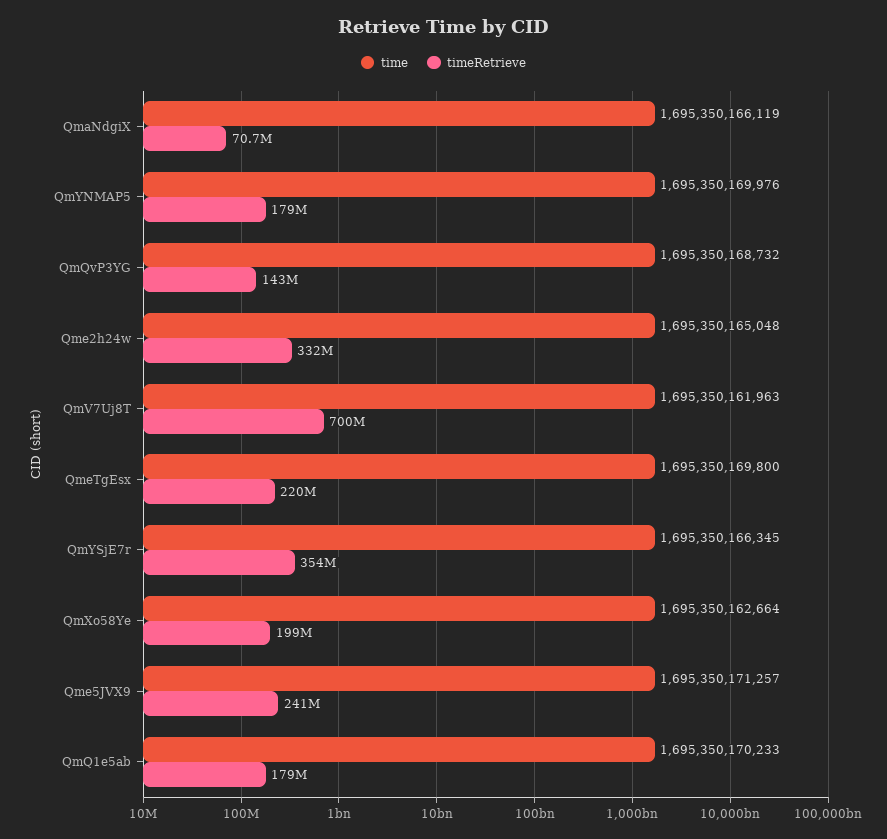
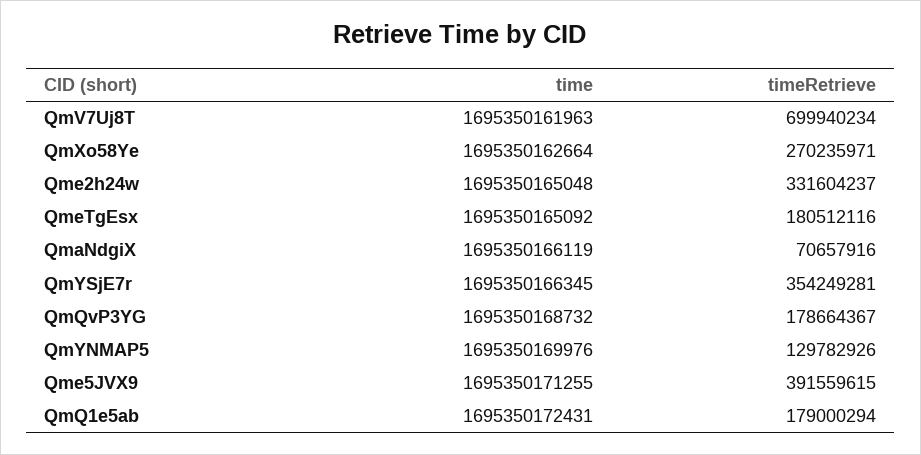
  {
    "time": {
      "QmaNdgiX": 1695350166119,
      "QmYNMAP5": 1695350169976,
      "QmQvP3YG": 1695350168732,
      "Qme2h24w": 1695350165048,
      "QmV7Uj8T": 1695350161963,
-     "QmeTgEsx": 1695350169800,
+     "QmeTgEsx": 1695350165092,
      "QmYSjE7r": 1695350166345,
      "QmXo58Ye": 1695350162664,
-     "Qme5JVX9": 1695350171257,
+     "Qme5JVX9": 1695350171255,
-     "QmQ1e5ab": 1695350170233
+     "QmQ1e5ab": 1695350172431
    },
    "timeRetrieve": {
      "QmaNdgiX": 70657916,
-     "QmYNMAP5": 179000000,
+     "QmYNMAP5": 129782926,
-     "QmQvP3YG": 143000000,
+     "QmQvP3YG": 178664367,
      "Qme2h24w": 331604237,
      "QmV7Uj8T": 699940234,
-     "QmeTgEsx": 220000000,
+     "QmeTgEsx": 180512116,
      "QmYSjE7r": 354249281,
-     "QmXo58Ye": 199000000,
+     "QmXo58Ye": 270235971,
-     "Qme5JVX9": 241000000,
+     "Qme5JVX9": 391559615,
      "QmQ1e5ab": 179000294
    }
  }

